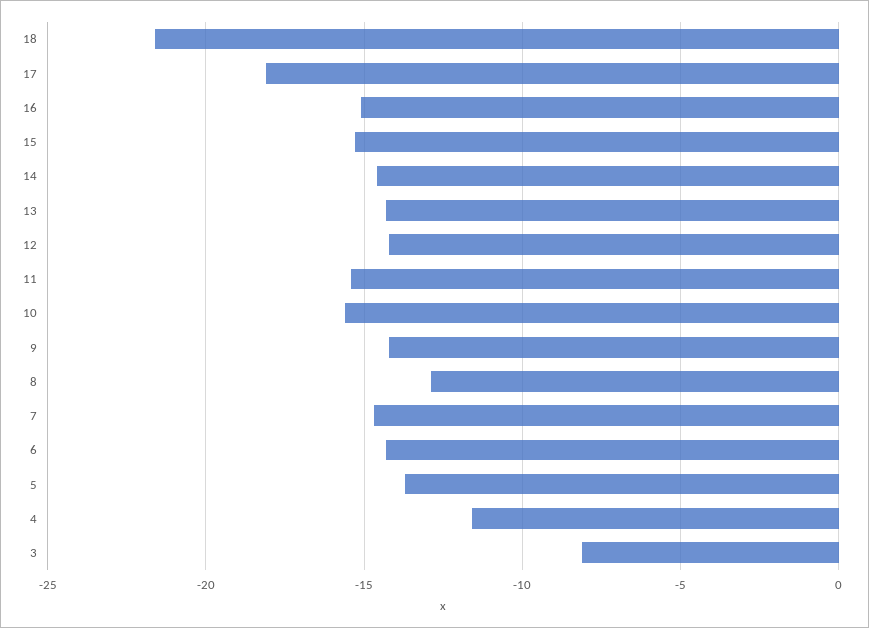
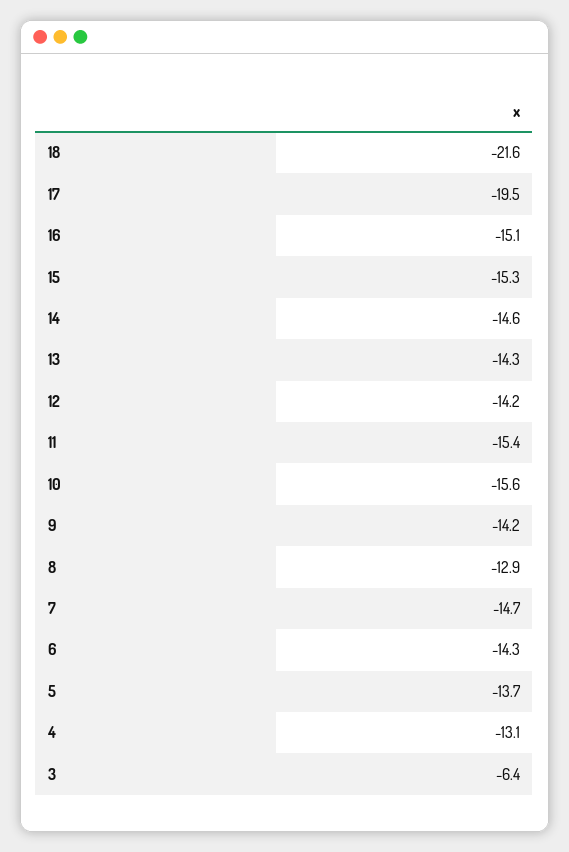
  {
    "18": -21.6,
-   "17": -18,
+   "17": -19.5,
    "16": -15.1,
    "15": -15.3,
    "14": -14.6,
    "13": -14.3,
    "12": -14.2,
    "11": -15.4,
    "10": -15.6,
    "9": -14.2,
    "8": -12.9,
    "7": -14.7,
    "6": -14.3,
    "5": -13.7,
-   "4": -11.5,
+   "4": -13.1,
-   "3": -8
+   "3": -6.4
  }

